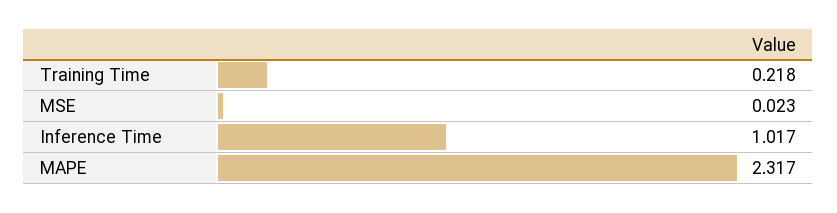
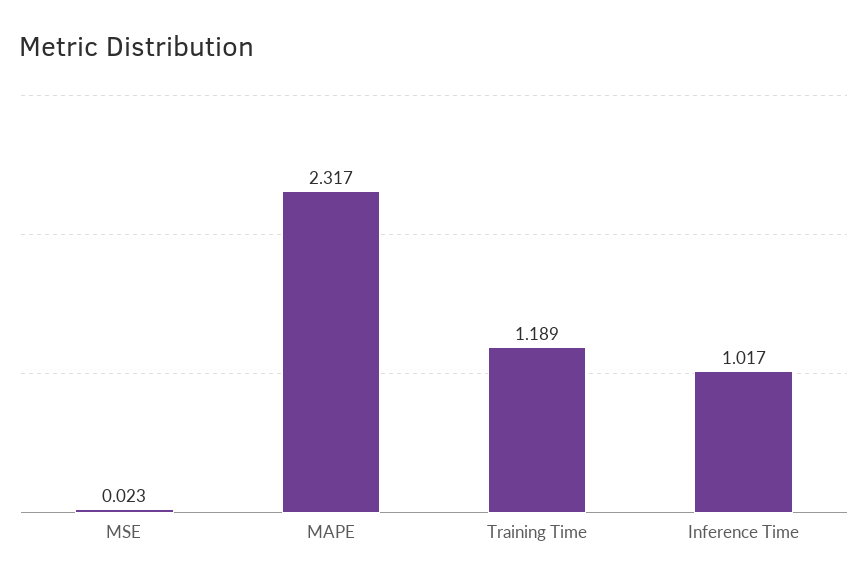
  {
-   "Training Time": 0.218,
+   "Training Time": 1.189,
    "MSE": 0.023,
    "Inference Time": 1.017,
    "MAPE": 2.317
  }

